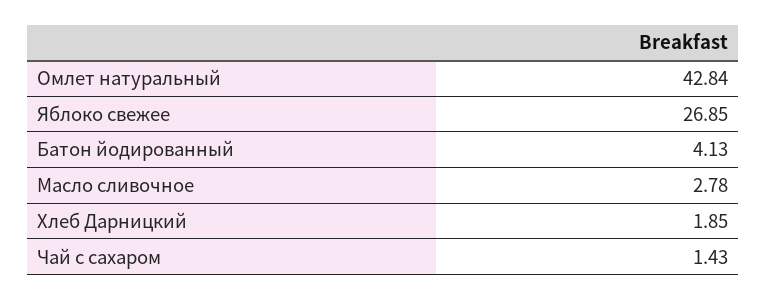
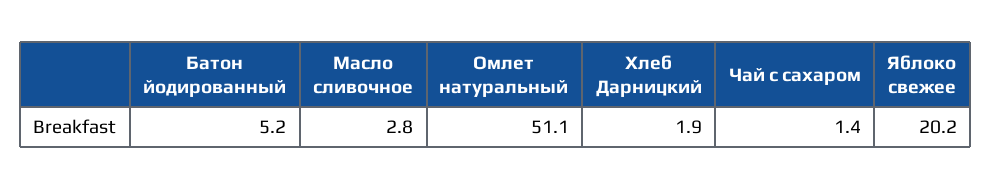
  {
-   "Омлет натуральный": 42.84,
+   "Омлет натуральный": 51.1,
-   "Яблоко свежее": 26.85,
+   "Яблоко свежее": 20.2,
-   "Батон йодированный": 4.13,
+   "Батон йодированный": 5.2,
    "Масло сливочное": 2.78,
    "Хлеб Дарницкий": 1.85,
    "Чай с сахаром": 1.43
  }

